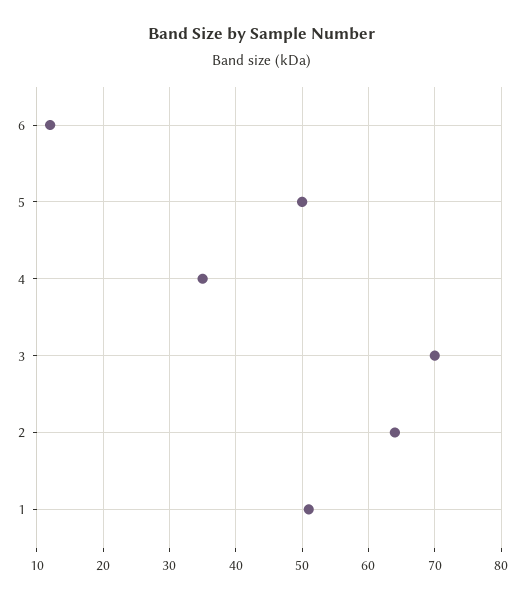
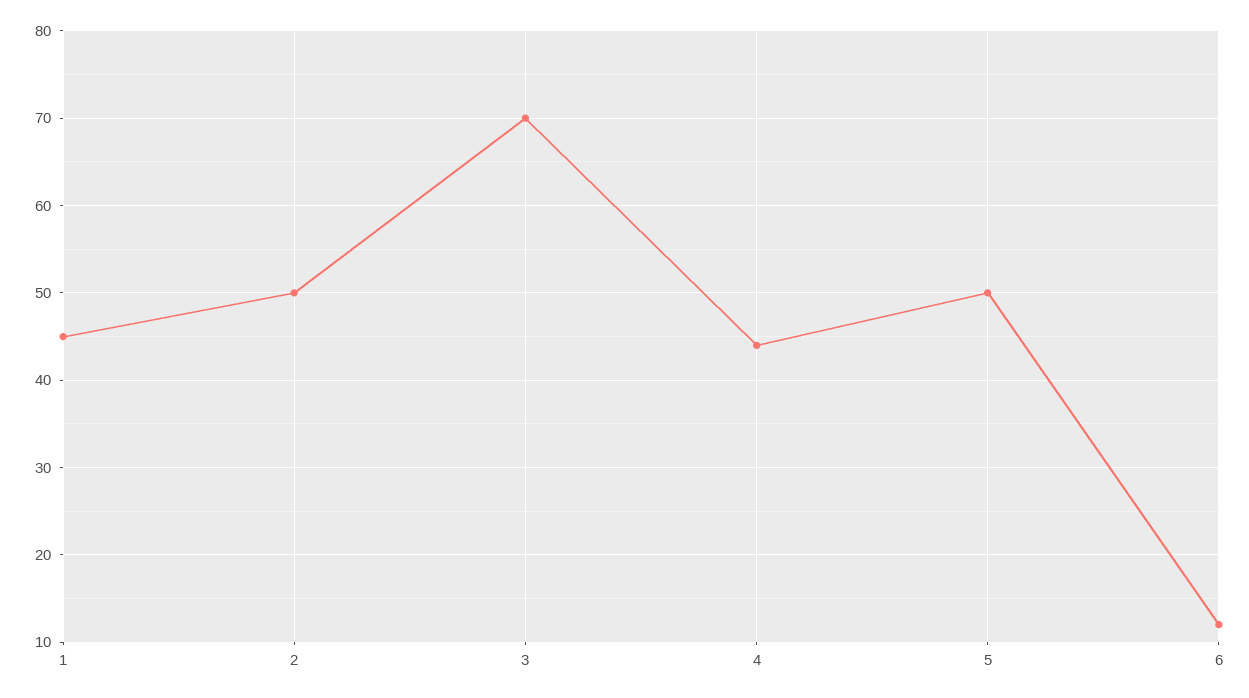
  {
    "6": 12,
    "5": 50,
-   "4": 35,
+   "4": 44,
    "3": 70,
-   "2": 64,
+   "2": 50,
-   "1": 51
+   "1": 45
  }

